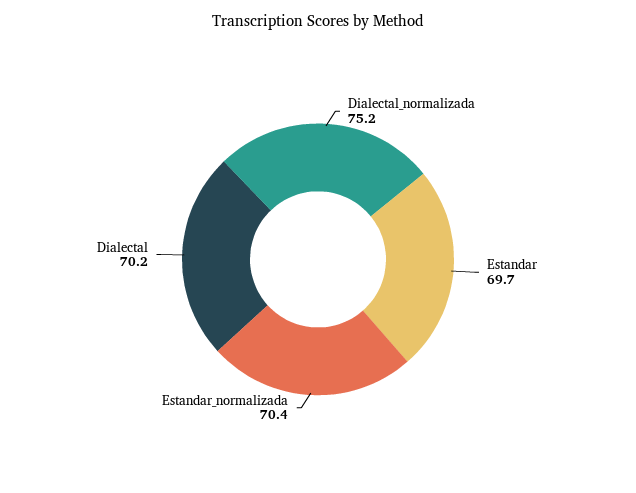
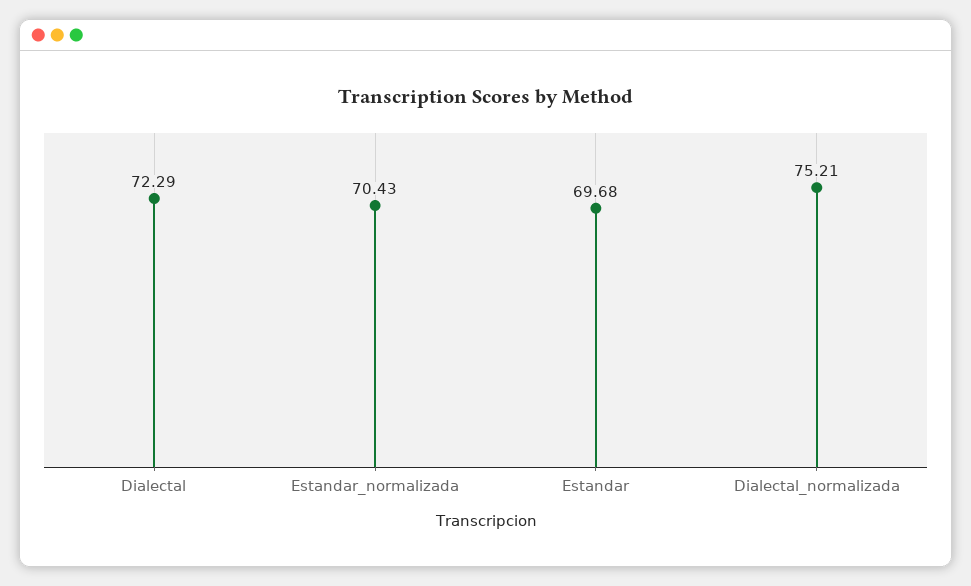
  {
    "Dialectal_normalizada": 75.21,
    "Estandar": 69.68,
    "Estandar_normalizada": 70.43,
-   "Dialectal": 70.2
+   "Dialectal": 72.29
  }

